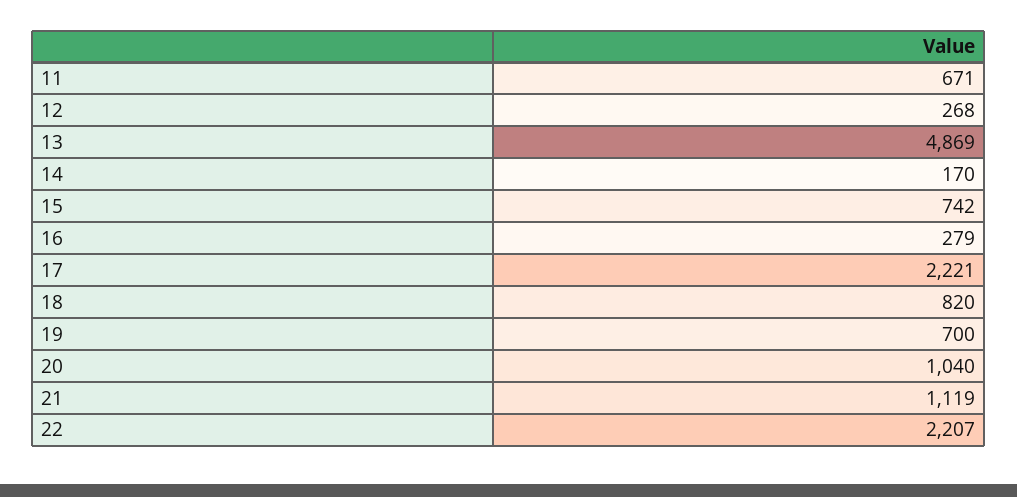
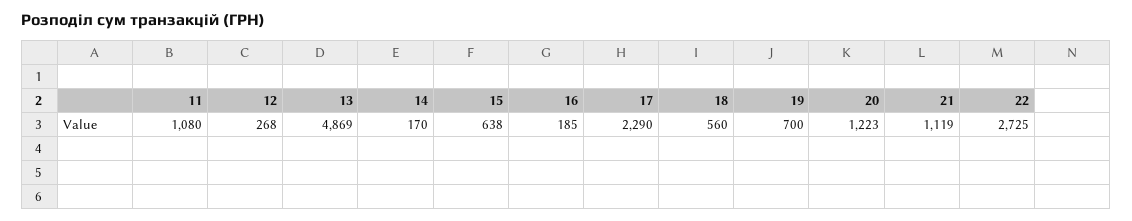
  {
-   "11": 671,
+   "11": 1080,
    "12": 268,
    "13": 4869,
    "14": 170,
-   "15": 742,
+   "15": 638,
-   "16": 279,
+   "16": 185,
-   "17": 2221,
+   "17": 2290,
-   "18": 820,
+   "18": 560,
    "19": 700,
-   "20": 1040,
+   "20": 1223,
    "21": 1119,
-   "22": 2207
+   "22": 2725
  }

